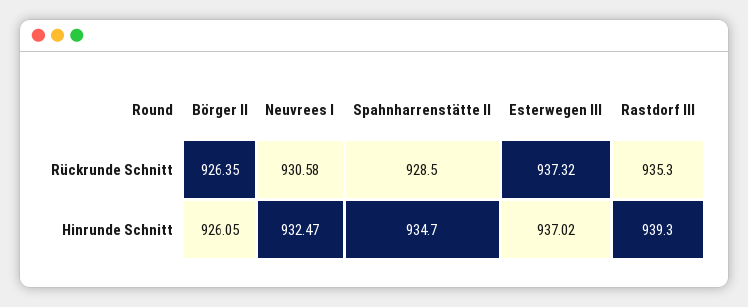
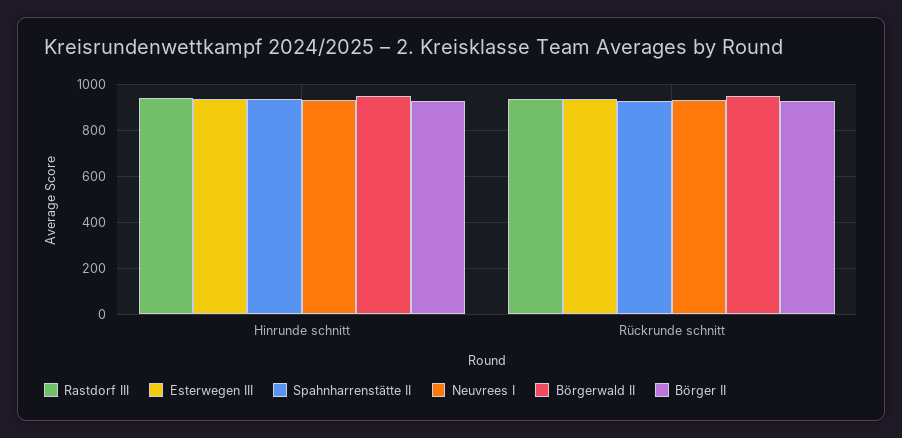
  {
    "Börger II": {
      "Rückrunde Schnitt": 926.35,
      "Hinrunde Schnitt": 926.05
    },
    "Neuvrees I": {
      "Rückrunde Schnitt": 930.58,
      "Hinrunde Schnitt": 932.47
    },
    "Spahnharrenstätte II": {
      "Rückrunde Schnitt": 928.5,
      "Hinrunde Schnitt": 934.7
    },
    "Esterwegen III": {
      "Rückrunde Schnitt": 937.32,
      "Hinrunde Schnitt": 937.02
    },
    "Rastdorf III": {
      "Rückrunde Schnitt": 935.3,
      "Hinrunde Schnitt": 939.3
-   }
+   },
+   "Börgerwald II": {
+     "Hinrunde Schnitt": 950,
+     "Rückrunde Schnitt": 950
+   }
  }

